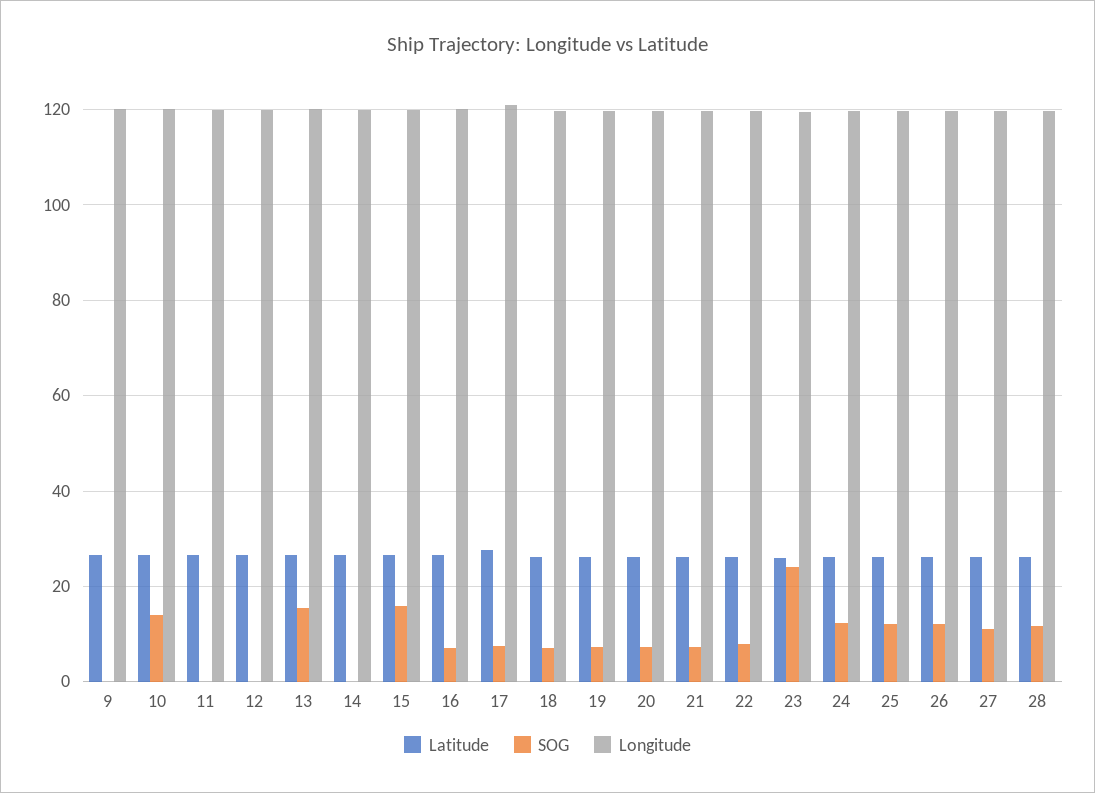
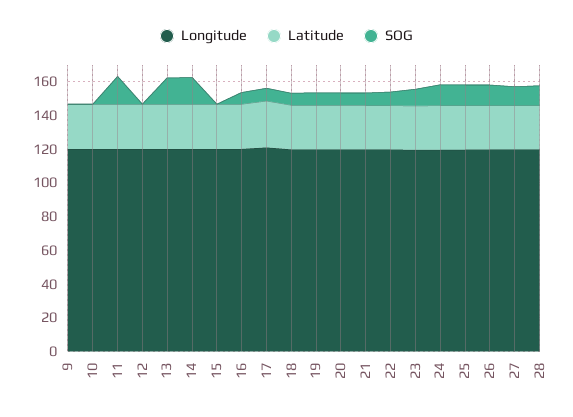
  {
    "Latitude": {
      "9": 26,
      "10": 26,
      "11": 26,
      "12": 26,
      "13": 26,
      "14": 26,
      "15": 26,
      "16": 26,
      "17": 28,
      "18": 26,
      "19": 26,
      "20": 26,
      "21": 26,
      "22": 26,
      "23": 26,
      "24": 26,
      "25": 26,
      "26": 26,
      "27": 26,
      "28": 26
    },
    "SOG": {
      "9": 0,
-     "10": 14,
+     "10": 0,
-     "11": 0,
+     "11": 15,
      "12": 0,
      "13": 16,
-     "14": 0,
+     "14": 15,
-     "15": 16,
+     "15": 0,
      "16": 8,
      "17": 8,
      "18": 8,
      "19": 8,
      "20": 8,
      "21": 8,
      "22": 8,
-     "23": 24,
+     "23": 10,
      "24": 12,
      "25": 12,
      "26": 12,
      "27": 12,
      "28": 12
    },
    "Longitude": {
      "9": 120,
      "10": 120,
      "11": 120,
      "12": 120,
      "13": 120,
      "14": 120,
      "15": 120,
      "16": 120,
      "17": 120,
      "18": 120,
      "19": 120,
      "20": 120,
      "21": 120,
      "22": 120,
      "23": 120,
      "24": 120,
      "25": 120,
      "26": 120,
      "27": 120,
      "28": 120
    }
  }

